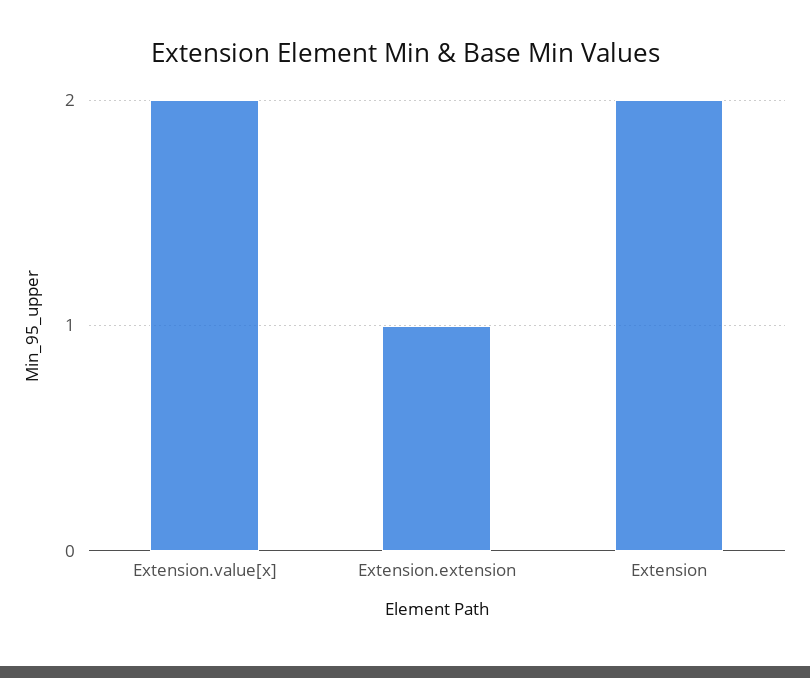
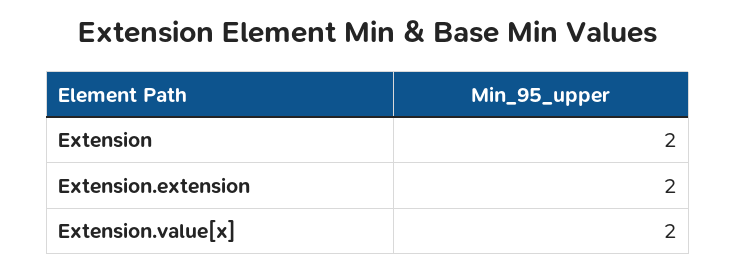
  {
    "Extension.value[x]": 2,
-   "Extension.extension": 1,
+   "Extension.extension": 2,
    "Extension": 2
  }

